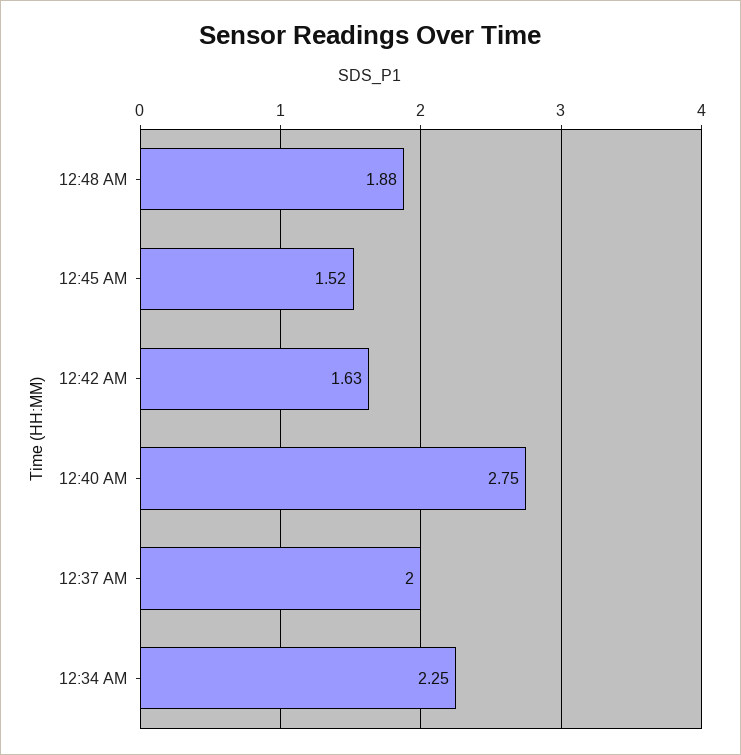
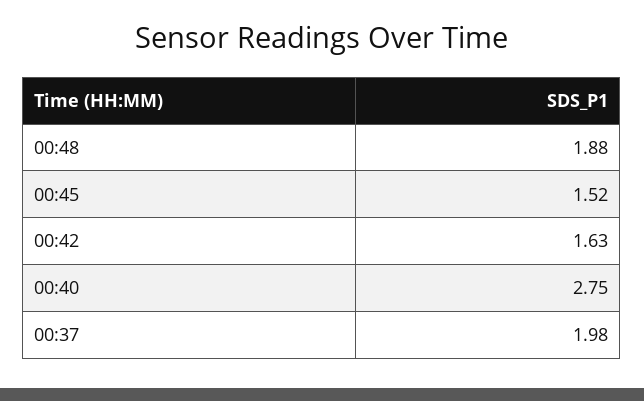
  {
    "12:48 AM": 1.88,
    "12:45 AM": 1.52,
    "12:42 AM": 1.63,
    "12:40 AM": 2.75,
-   "12:37 AM": 2,
+   "12:37 AM": 1.98
-   "12:34 AM": 2.25
  }

